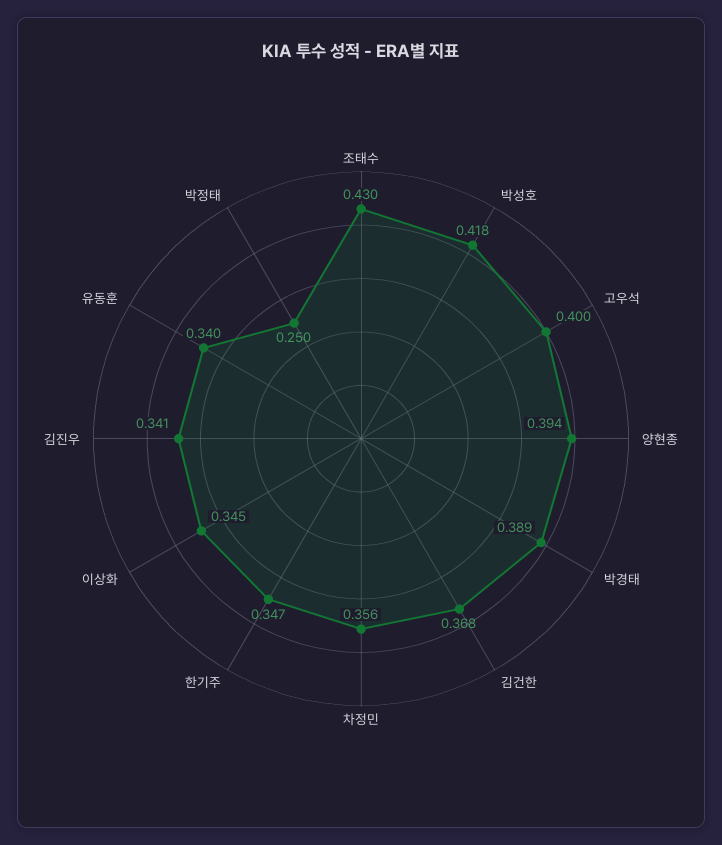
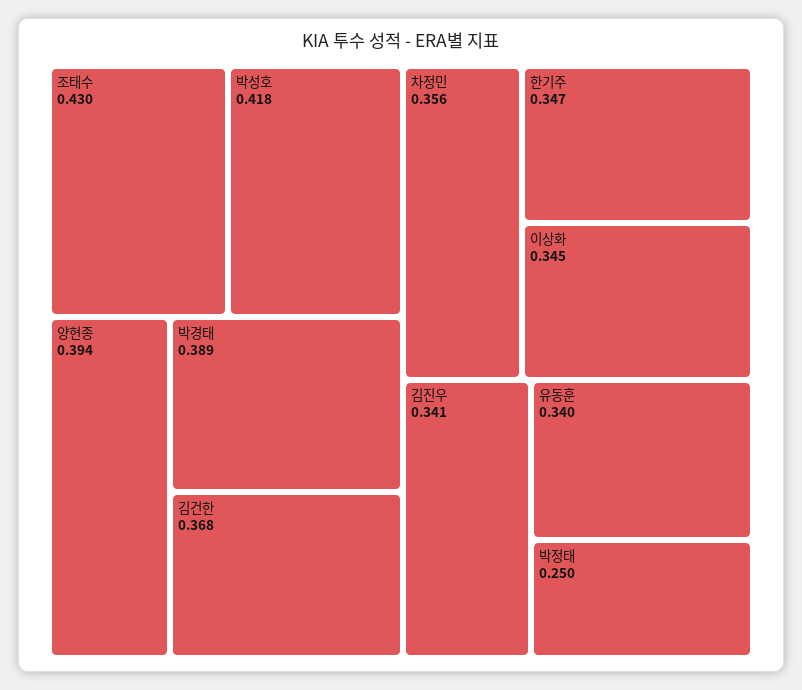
  {
    "조태수": 0.43,
    "박성호": 0.418,
-   "고우석": 0.4,
    "양현종": 0.394,
    "박경태": 0.389,
    "김건한": 0.368,
    "차정민": 0.356,
    "한기주": 0.347,
    "이상화": 0.345,
    "김진우": 0.341,
    "유동훈": 0.34,
    "박정태": 0.25
  }

